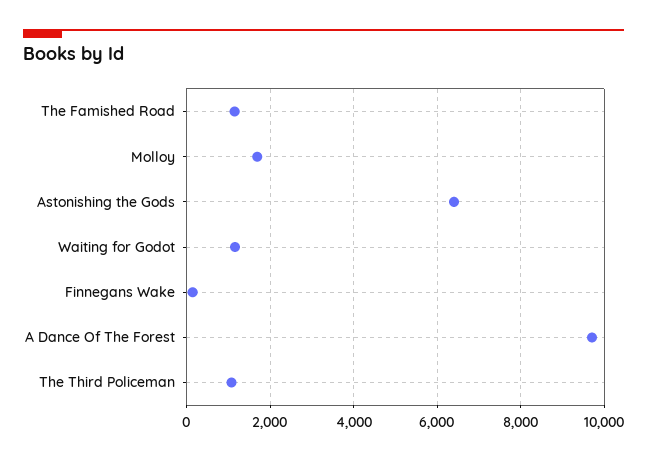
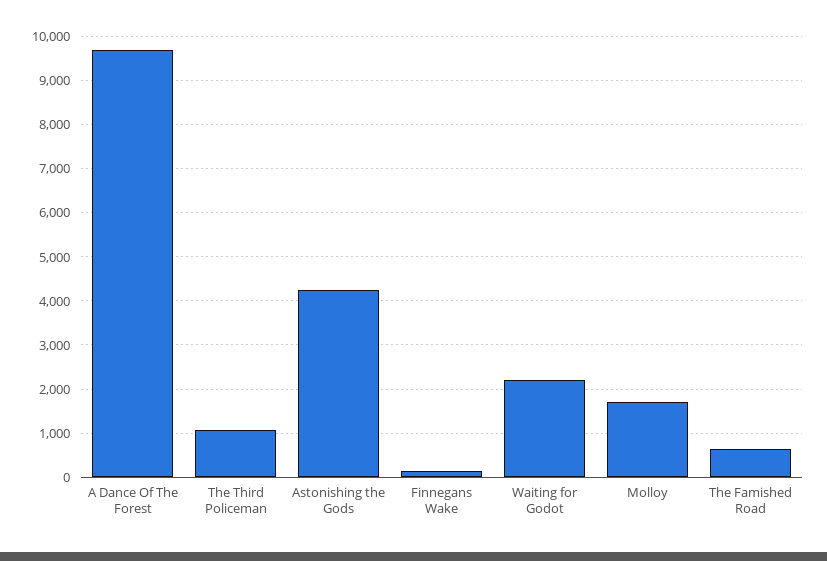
  {
-   "The Famished Road": 1200,
+   "The Famished Road": 600,
    "Molloy": 1600,
-   "Astonishing the Gods": 6400,
+   "Astonishing the Gods": 4200,
-   "Waiting for Godot": 1200,
+   "Waiting for Godot": 2200,
    "Finnegans Wake": 200,
    "A Dance Of The Forest": 9800,
    "The Third Policeman": 1000
  }

